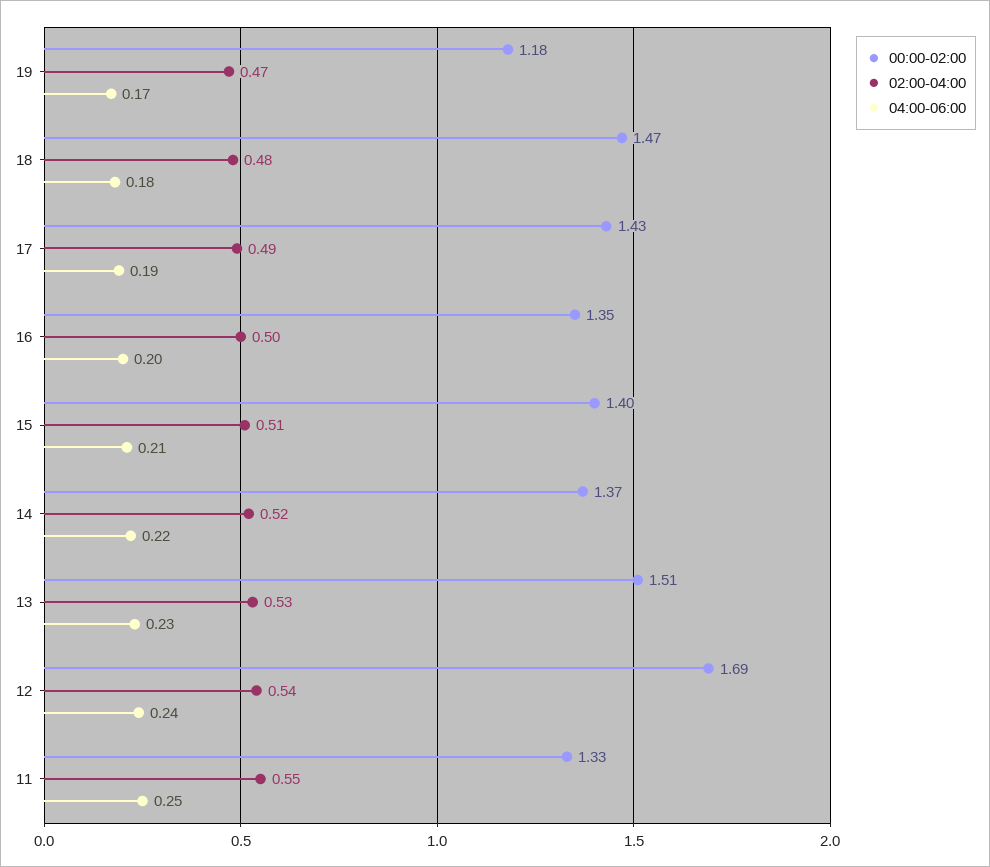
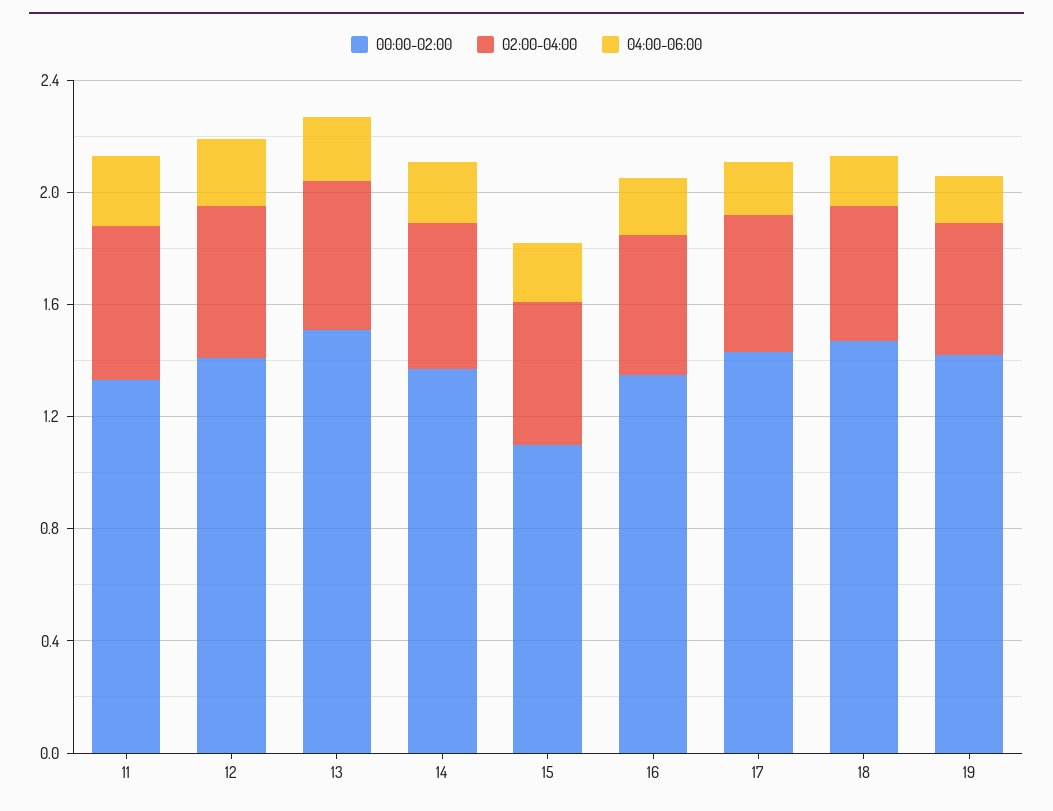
  {
    "00:00-02:00": {
-     "19": 1.18,
+     "19": 1.4,
      "18": 1.47,
      "17": 1.43,
      "16": 1.35,
-     "15": 1.4,
+     "15": 1.1,
      "14": 1.37,
      "13": 1.51,
-     "12": 1.69,
+     "12": 1.4,
      "11": 1.33
    },
    "02:00-04:00": {
      "19": 0.47,
      "18": 0.48,
      "17": 0.49,
      "16": 0.5,
      "15": 0.51,
      "14": 0.52,
      "13": 0.53,
      "12": 0.54,
      "11": 0.55
    },
    "04:00-06:00": {
      "19": 0.17,
      "18": 0.18,
      "17": 0.19,
      "16": 0.2,
      "15": 0.21,
      "14": 0.22,
      "13": 0.23,
      "12": 0.24,
      "11": 0.25
    }
  }

